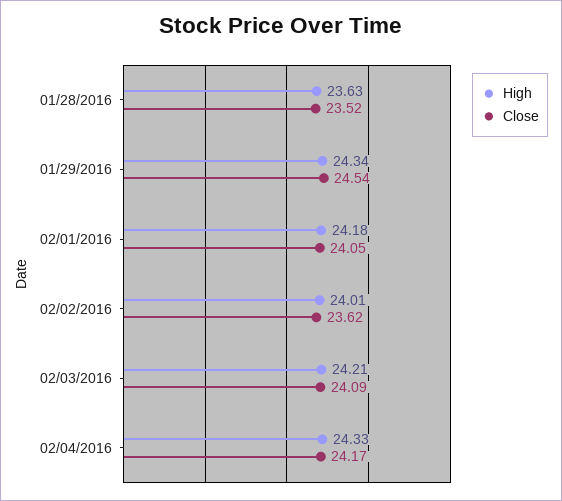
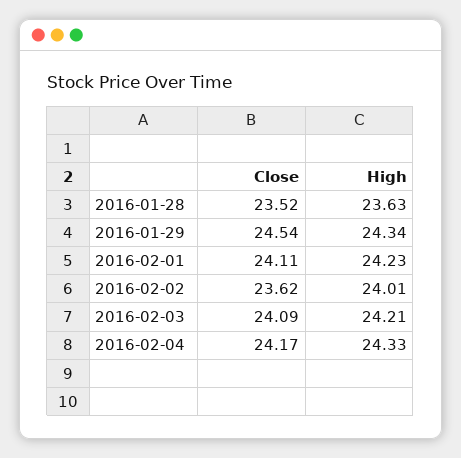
  {
    "High": {
      "01/28/2016": 23.63,
      "01/29/2016": 24.34,
-     "02/01/2016": 24.18,
+     "02/01/2016": 24.23,
      "02/02/2016": 24.01,
      "02/03/2016": 24.21,
      "02/04/2016": 24.33
    },
    "Close": {
      "01/28/2016": 23.52,
      "01/29/2016": 24.54,
-     "02/01/2016": 24.05,
+     "02/01/2016": 24.11,
      "02/02/2016": 23.62,
      "02/03/2016": 24.09,
      "02/04/2016": 24.17
    }
  }

